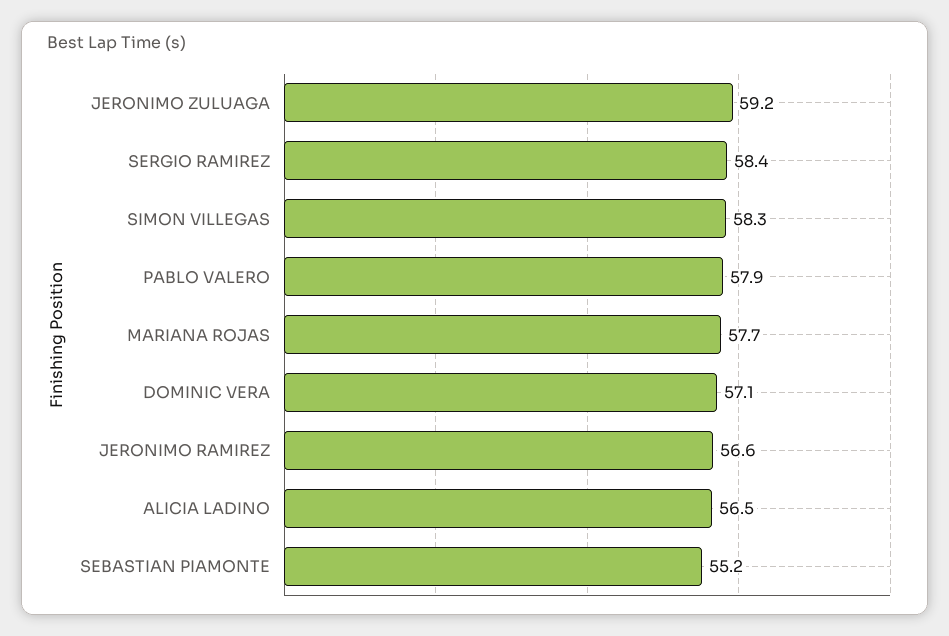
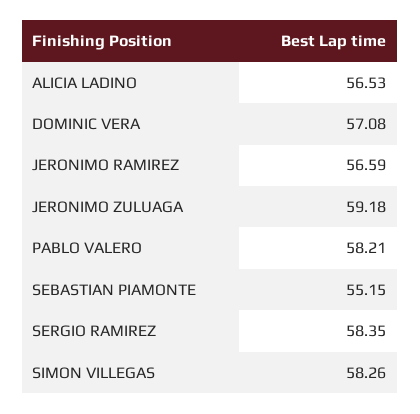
  {
    "JERONIMO ZULUAGA": 59.18,
    "SERGIO RAMIREZ": 58.35,
    "SIMON VILLEGAS": 58.26,
-   "PABLO VALERO": 57.9,
+   "PABLO VALERO": 58.21,
-   "MARIANA ROJAS": 57.7,
    "DOMINIC VERA": 57.08,
    "JERONIMO RAMIREZ": 56.59,
    "ALICIA LADINO": 56.53,
    "SEBASTIAN PIAMONTE": 55.15
  }

